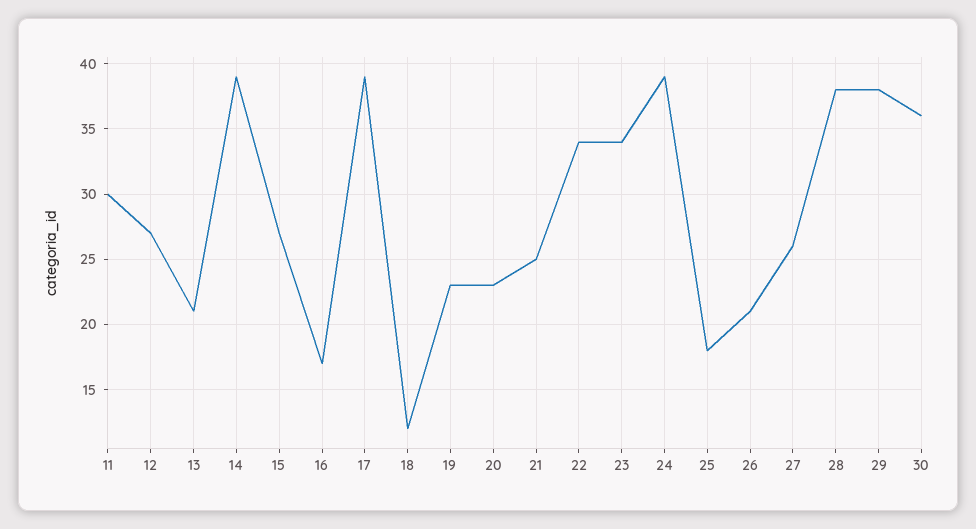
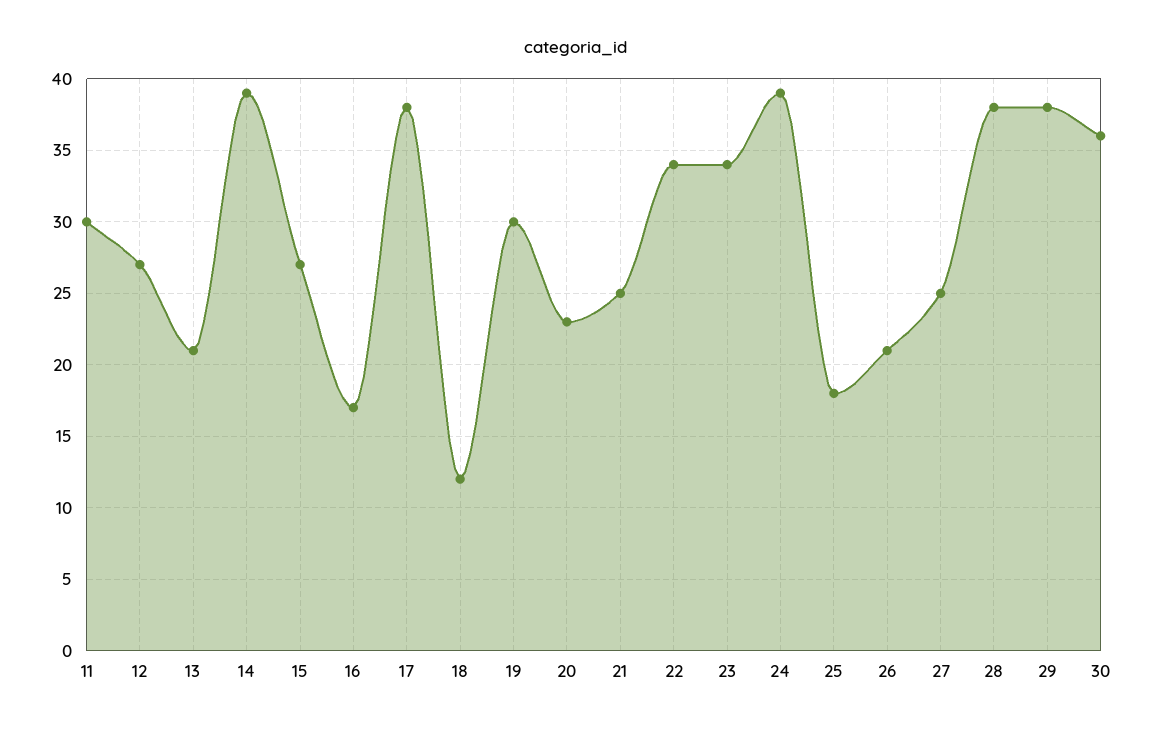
  {
    "11": 30,
    "12": 27,
    "13": 21,
    "14": 39,
    "15": 27,
    "16": 17,
-   "17": 39,
+   "17": 38,
    "18": 12,
-   "19": 23,
+   "19": 30,
    "20": 23,
    "21": 25,
    "22": 34,
    "23": 34,
    "24": 39,
    "25": 18,
    "26": 21,
-   "27": 26,
+   "27": 25,
    "28": 38,
    "29": 38,
    "30": 36
  }

